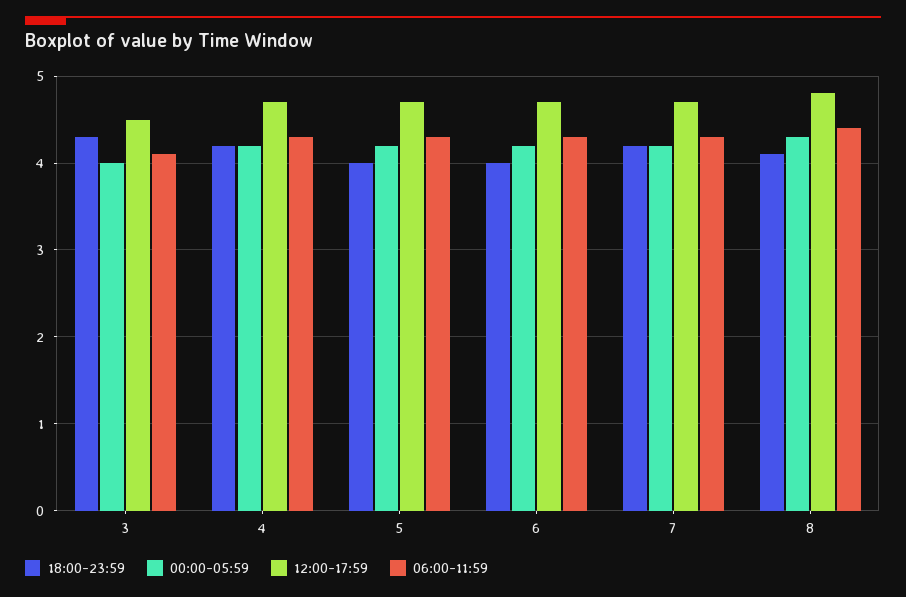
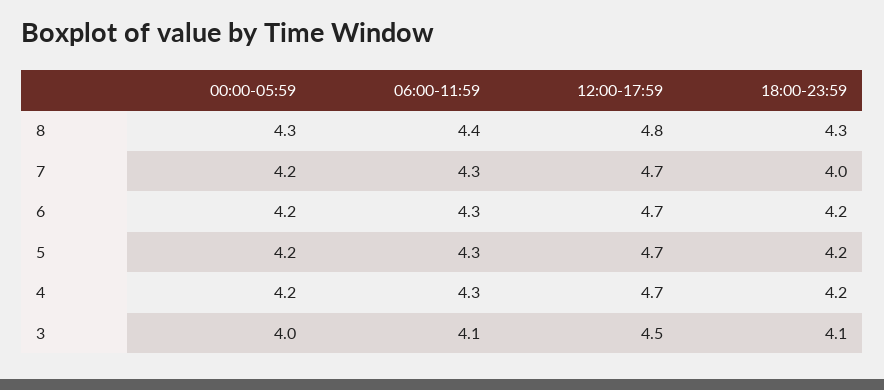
  {
    "18:00-23:59": {
-     "3": 4.3,
+     "3": 4.1,
      "4": 4.2,
-     "5": 4,
+     "5": 4.2,
-     "6": 4,
+     "6": 4.2,
-     "7": 4.2,
+     "7": 4,
-     "8": 4.1
+     "8": 4.3
    },
    "00:00-05:59": {
      "3": 4,
      "4": 4.2,
      "5": 4.2,
      "6": 4.2,
      "7": 4.2,
      "8": 4.3
    },
    "12:00-17:59": {
      "3": 4.5,
      "4": 4.7,
      "5": 4.7,
      "6": 4.7,
      "7": 4.7,
      "8": 4.8
    },
    "06:00-11:59": {
      "3": 4.1,
      "4": 4.3,
      "5": 4.3,
      "6": 4.3,
      "7": 4.3,
      "8": 4.4
    }
  }

